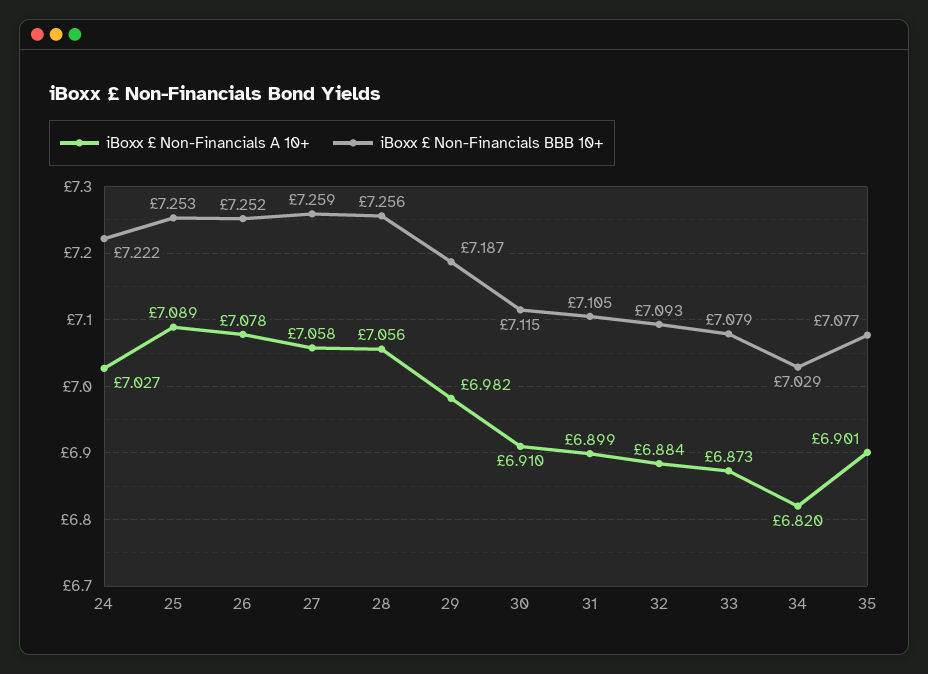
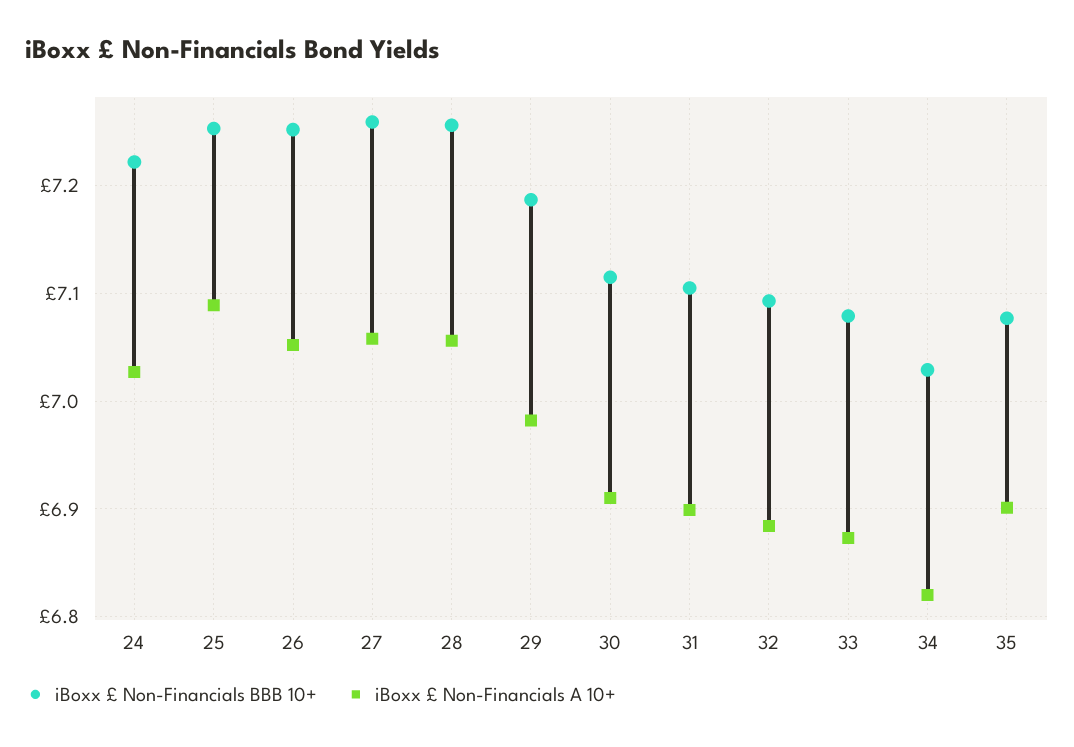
  {
    "iBoxx £ Non-Financials A 10+": {
      "24": 7.027,
      "25": 7.089,
-     "26": 7.078,
+     "26": 7.05,
      "27": 7.058,
      "28": 7.056,
      "29": 6.982,
      "30": 6.91,
      "31": 6.899,
      "32": 6.884,
      "33": 6.873,
      "34": 6.82,
      "35": 6.901
    },
    "iBoxx £ Non-Financials BBB 10+": {
      "24": 7.222,
      "25": 7.253,
      "26": 7.252,
      "27": 7.259,
      "28": 7.256,
      "29": 7.187,
      "30": 7.115,
      "31": 7.105,
      "32": 7.093,
      "33": 7.079,
      "34": 7.029,
      "35": 7.077
    }
  }

